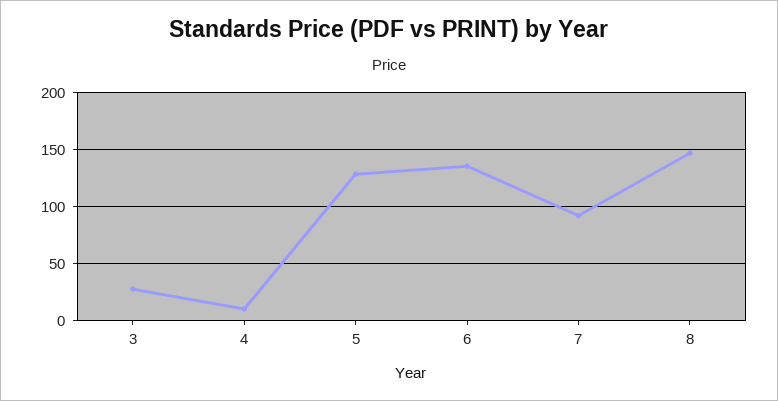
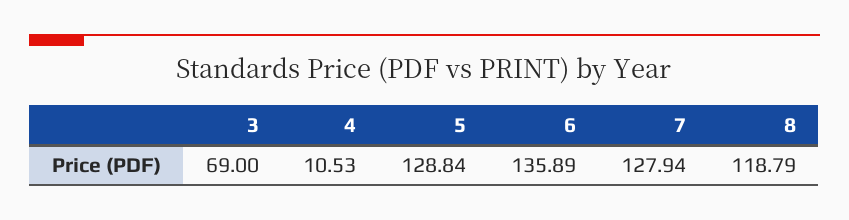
  {
-   "3": 30,
+   "3": 69,
    "4": 10.53,
    "5": 128.84,
    "6": 135.89,
-   "7": 90,
+   "7": 127.94,
-   "8": 150
+   "8": 118.79
  }

